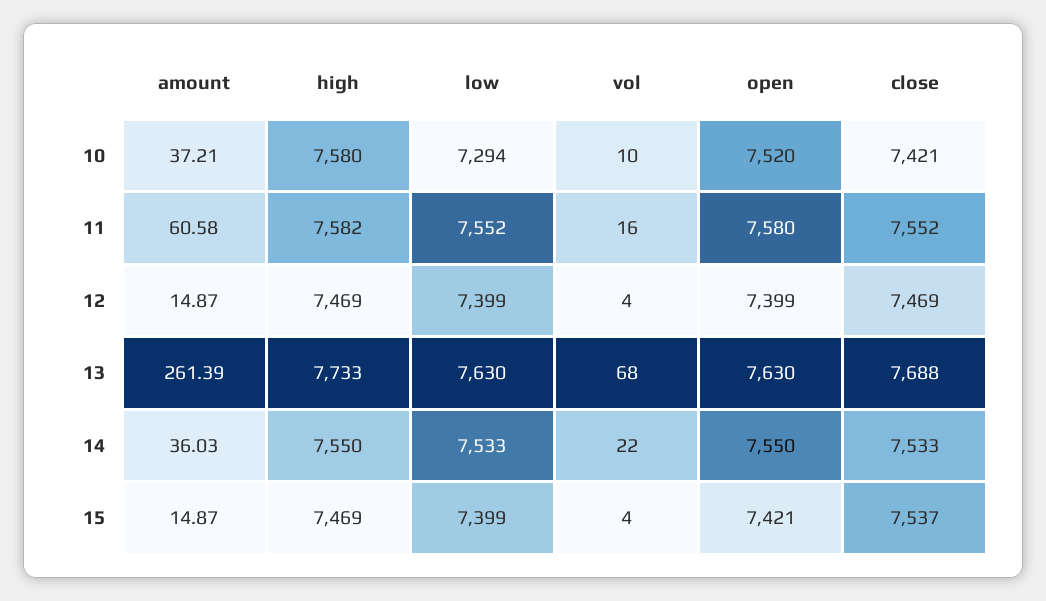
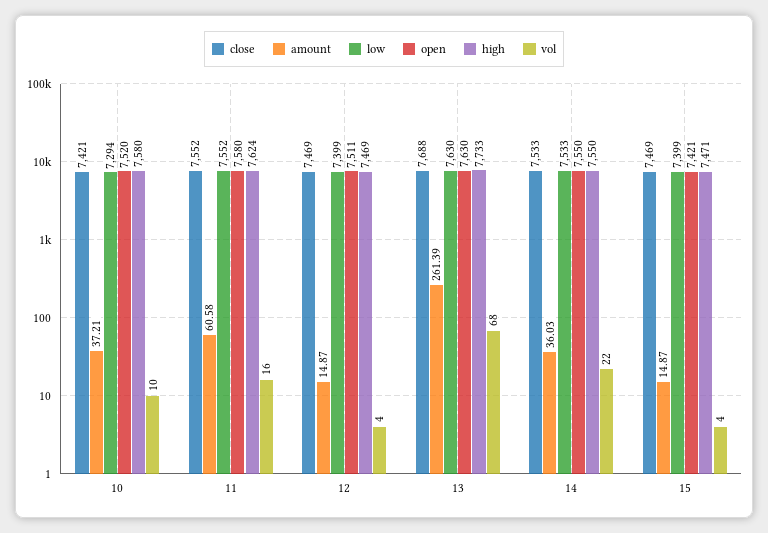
  {
    "amount": {
      "10": 37.21,
      "11": 60.58,
      "12": 14.87,
      "13": 261.39,
      "14": 36.03,
      "15": 14.87
    },
    "high": {
      "10": 7580,
-     "11": 7582,
+     "11": 7624,
      "12": 7469,
      "13": 7733,
      "14": 7550,
-     "15": 7469
+     "15": 7471
    },
    "low": {
      "10": 7294,
      "11": 7552,
      "12": 7399,
      "13": 7630,
      "14": 7533,
      "15": 7399
    },
    "vol": {
      "10": 10,
      "11": 16,
      "12": 4,
      "13": 68,
      "14": 22,
      "15": 4
    },
    "open": {
      "10": 7520,
      "11": 7580,
-     "12": 7399,
+     "12": 7511,
      "13": 7630,
      "14": 7550,
      "15": 7421
    },
    "close": {
      "10": 7421,
      "11": 7552,
      "12": 7469,
      "13": 7688,
      "14": 7533,
-     "15": 7537
+     "15": 7469
    }
  }

